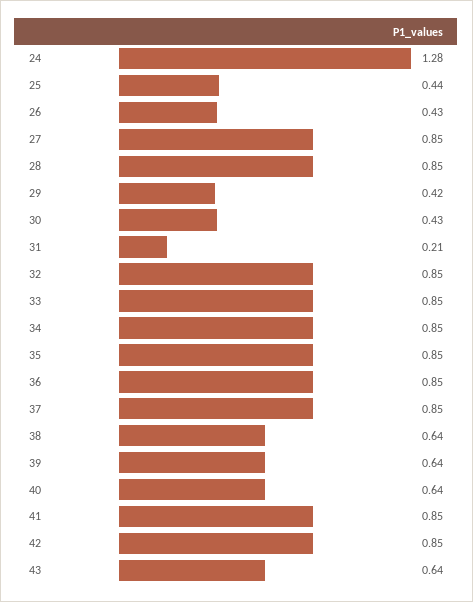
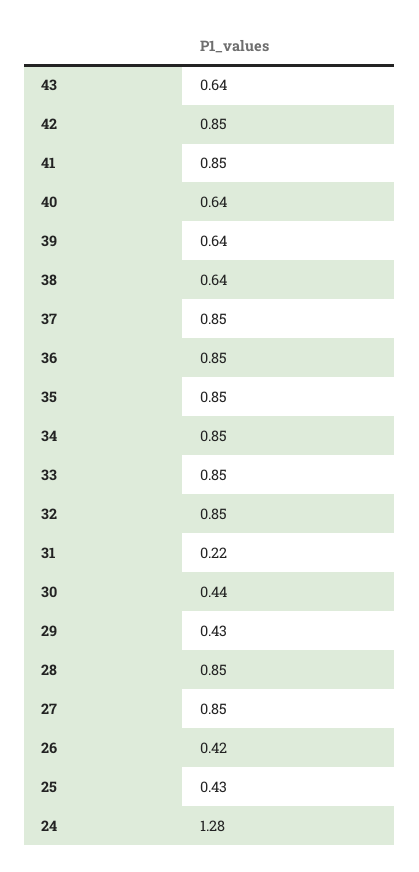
  {
    "24": 1.28,
-   "25": 0.44,
+   "25": 0.43,
-   "26": 0.43,
+   "26": 0.42,
    "27": 0.85,
    "28": 0.85,
-   "29": 0.42,
+   "29": 0.43,
-   "30": 0.43,
+   "30": 0.44,
-   "31": 0.21,
+   "31": 0.22,
    "32": 0.85,
    "33": 0.85,
    "34": 0.85,
    "35": 0.85,
    "36": 0.85,
    "37": 0.85,
    "38": 0.64,
    "39": 0.64,
    "40": 0.64,
    "41": 0.85,
    "42": 0.85,
    "43": 0.64
  }

